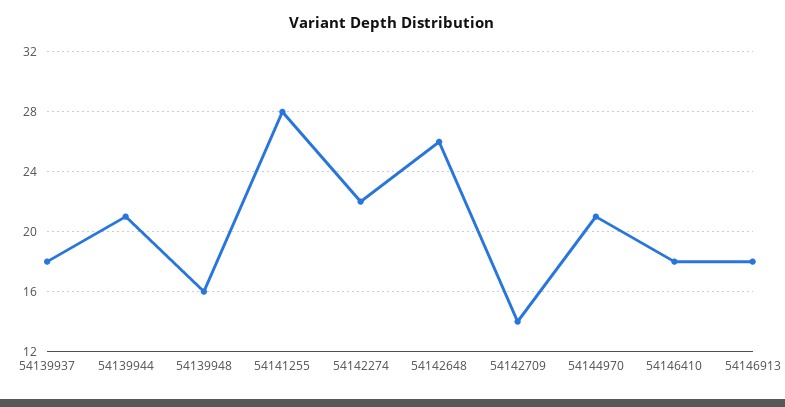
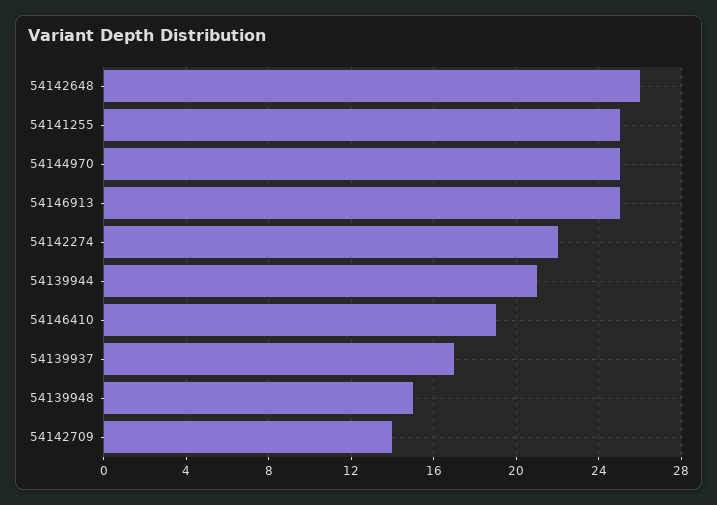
  {
-   "54139937": 18,
+   "54139937": 17,
    "54139944": 21,
-   "54139948": 16,
+   "54139948": 15,
-   "54141255": 28,
+   "54141255": 25,
    "54142274": 22,
    "54142648": 26,
    "54142709": 14,
-   "54144970": 21,
+   "54144970": 25,
-   "54146410": 18,
+   "54146410": 19,
-   "54146913": 18
+   "54146913": 25
  }

